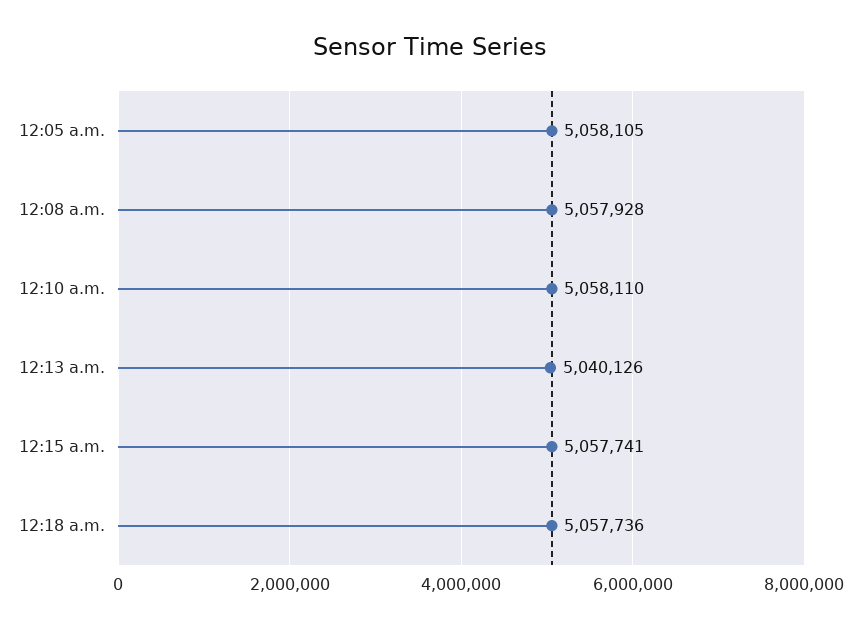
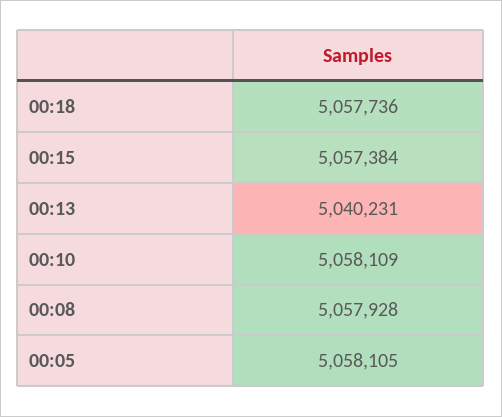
  {
    "12:05 a.m.": 5058105,
    "12:08 a.m.": 5057928,
-   "12:10 a.m.": 5058110,
+   "12:10 a.m.": 5058109,
-   "12:13 a.m.": 5040126,
+   "12:13 a.m.": 5040231,
-   "12:15 a.m.": 5057741,
+   "12:15 a.m.": 5057384,
    "12:18 a.m.": 5057736
  }

